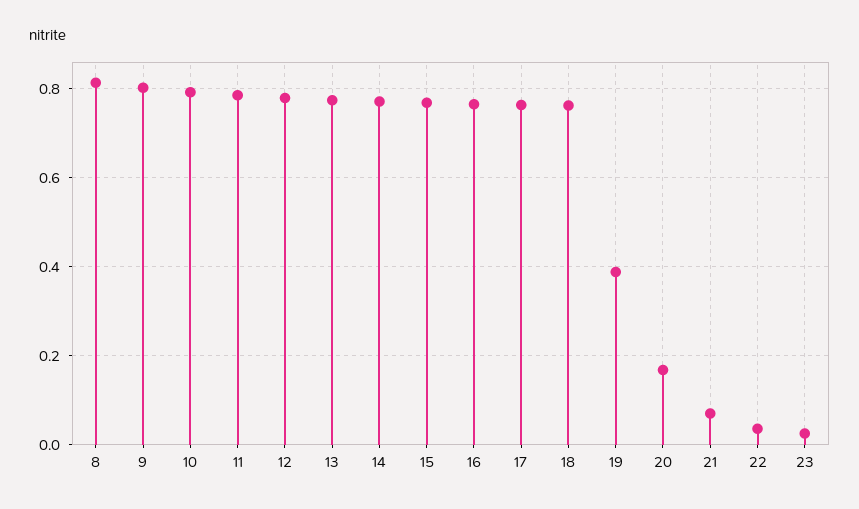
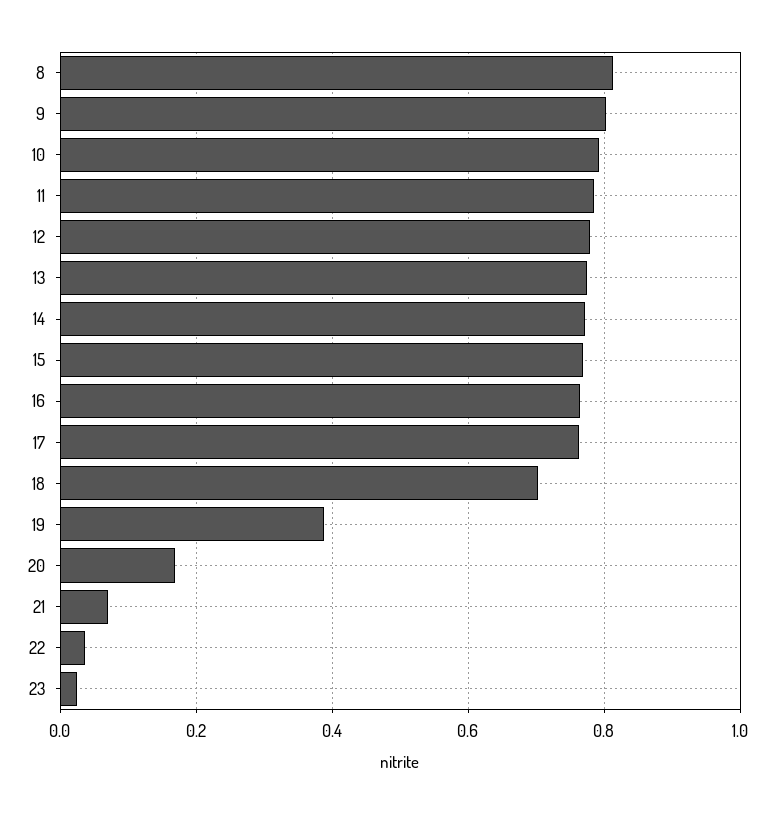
  {
    "8": 0.82,
    "9": 0.8,
    "10": 0.8,
    "11": 0.78,
    "12": 0.78,
    "13": 0.78,
    "14": 0.78,
    "15": 0.76,
    "16": 0.76,
    "17": 0.76,
-   "18": 0.76,
+   "18": 0.7,
    "19": 0.38,
    "20": 0.16,
    "21": 0.08,
    "22": 0.04,
    "23": 0.02
  }

